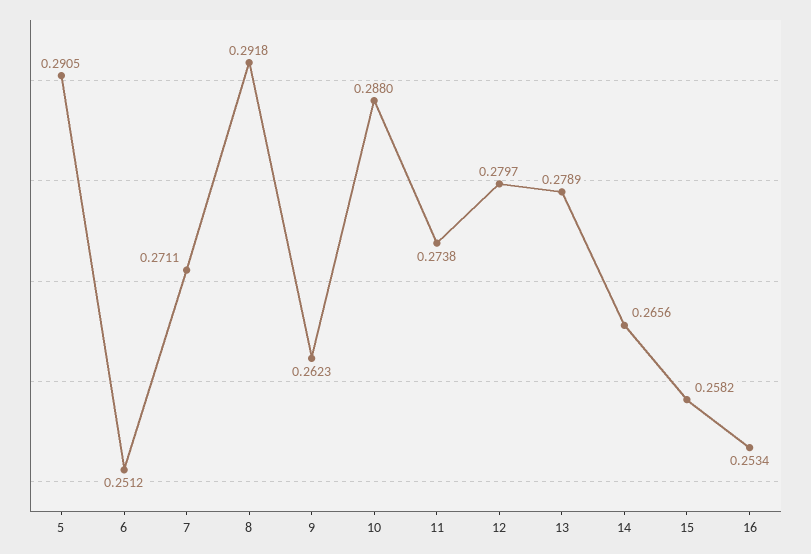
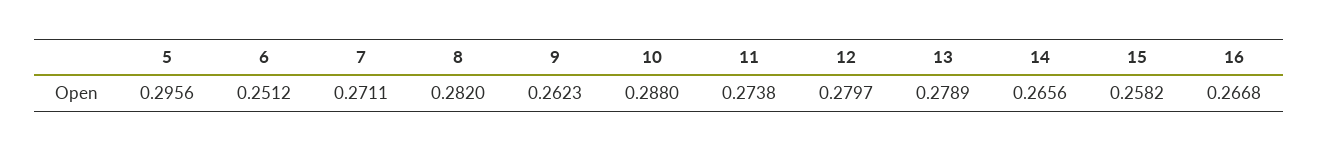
  {
-   "5": 0.2905,
+   "5": 0.2956,
    "6": 0.2512,
    "7": 0.2711,
-   "8": 0.2918,
+   "8": 0.282,
    "9": 0.2623,
    "10": 0.288,
    "11": 0.2738,
    "12": 0.2797,
    "13": 0.2789,
    "14": 0.2656,
    "15": 0.2582,
-   "16": 0.2534
+   "16": 0.2668
  }

